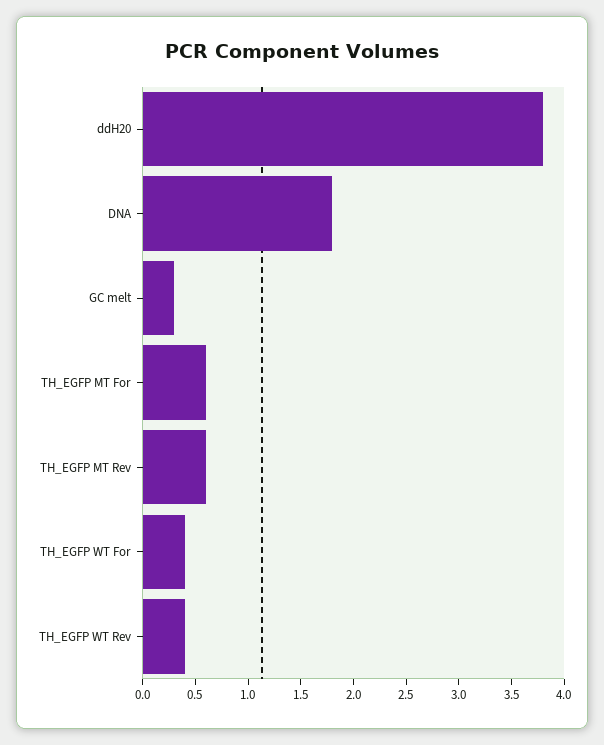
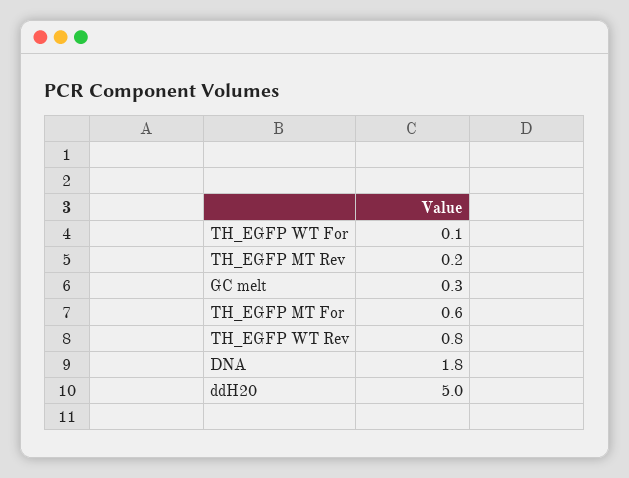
  {
-   "ddH20": 3.8,
+   "ddH20": 5,
    "DNA": 1.8,
    "GC melt": 0.3,
    "TH_EGFP MT For": 0.6,
-   "TH_EGFP MT Rev": 0.6,
+   "TH_EGFP MT Rev": 0.2,
-   "TH_EGFP WT For": 0.4,
+   "TH_EGFP WT For": 0.1,
-   "TH_EGFP WT Rev": 0.4
+   "TH_EGFP WT Rev": 0.8
  }

